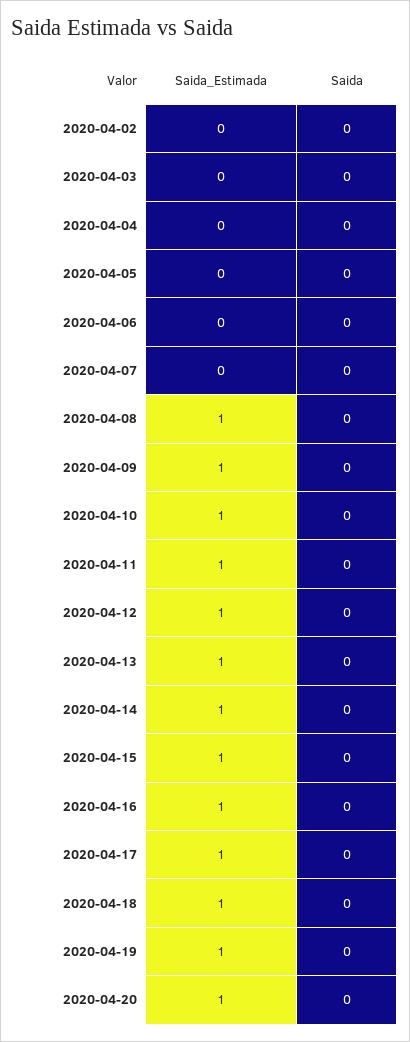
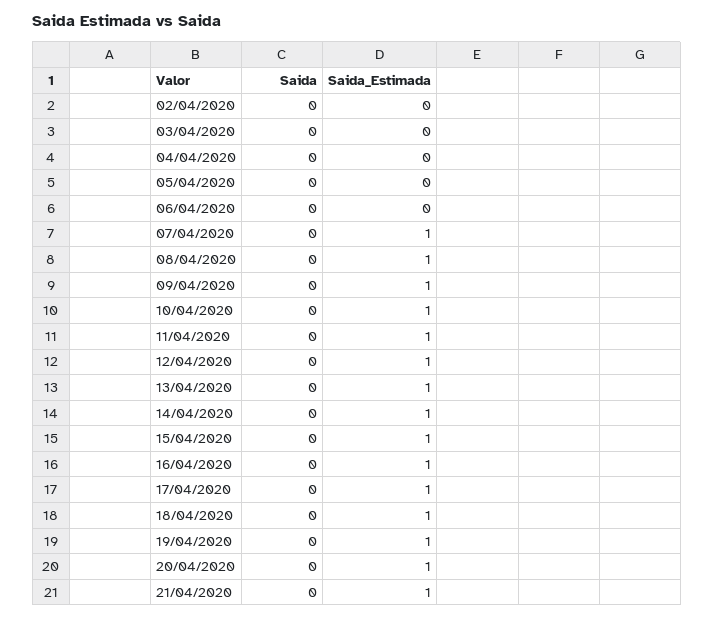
  {
    "Saida_Estimada": {
      "2020-04-02": 0,
      "2020-04-03": 0,
      "2020-04-04": 0,
      "2020-04-05": 0,
      "2020-04-06": 0,
-     "2020-04-07": 0,
+     "2020-04-07": 1,
      "2020-04-08": 1,
      "2020-04-09": 1,
      "2020-04-10": 1,
      "2020-04-11": 1,
      "2020-04-12": 1,
      "2020-04-13": 1,
      "2020-04-14": 1,
      "2020-04-15": 1,
      "2020-04-16": 1,
      "2020-04-17": 1,
      "2020-04-18": 1,
      "2020-04-19": 1,
-     "2020-04-20": 1
+     "2020-04-20": 1,
+     "21/04/2020": 1
    },
    "Saida": {
      "2020-04-02": 0,
      "2020-04-03": 0,
      "2020-04-04": 0,
      "2020-04-05": 0,
      "2020-04-06": 0,
      "2020-04-07": 0,
      "2020-04-08": 0,
      "2020-04-09": 0,
      "2020-04-10": 0,
      "2020-04-11": 0,
      "2020-04-12": 0,
      "2020-04-13": 0,
      "2020-04-14": 0,
      "2020-04-15": 0,
      "2020-04-16": 0,
      "2020-04-17": 0,
      "2020-04-18": 0,
      "2020-04-19": 0,
-     "2020-04-20": 0
+     "2020-04-20": 0,
+     "21/04/2020": 0
    }
  }

